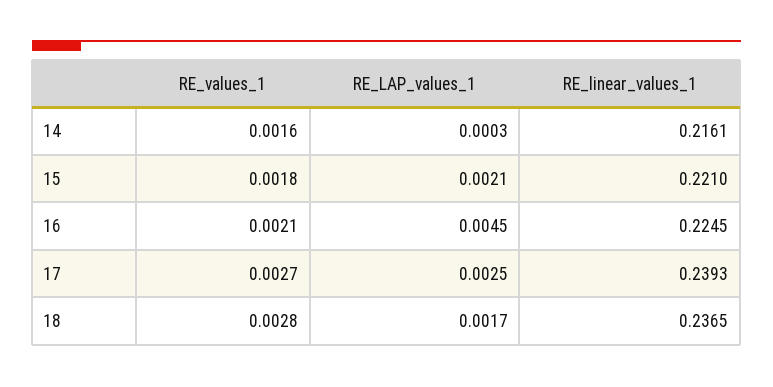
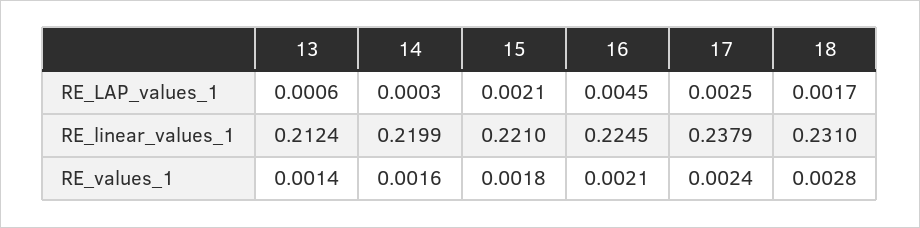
  {
    "RE_values_1": {
      "14": 0.0016,
      "15": 0.0018,
      "16": 0.0021,
-     "17": 0.0027,
+     "17": 0.0024,
-     "18": 0.0028
+     "18": 0.0028,
+     "13": 0.0014
    },
    "RE_LAP_values_1": {
      "14": 0.0003,
      "15": 0.0021,
      "16": 0.0045,
      "17": 0.0025,
-     "18": 0.0017
+     "18": 0.0017,
+     "13": 0.0006
    },
    "RE_linear_values_1": {
-     "14": 0.2161,
+     "14": 0.2199,
      "15": 0.221,
      "16": 0.2245,
-     "17": 0.2393,
+     "17": 0.2379,
-     "18": 0.2365
+     "18": 0.231,
+     "13": 0.2124
    }
  }

